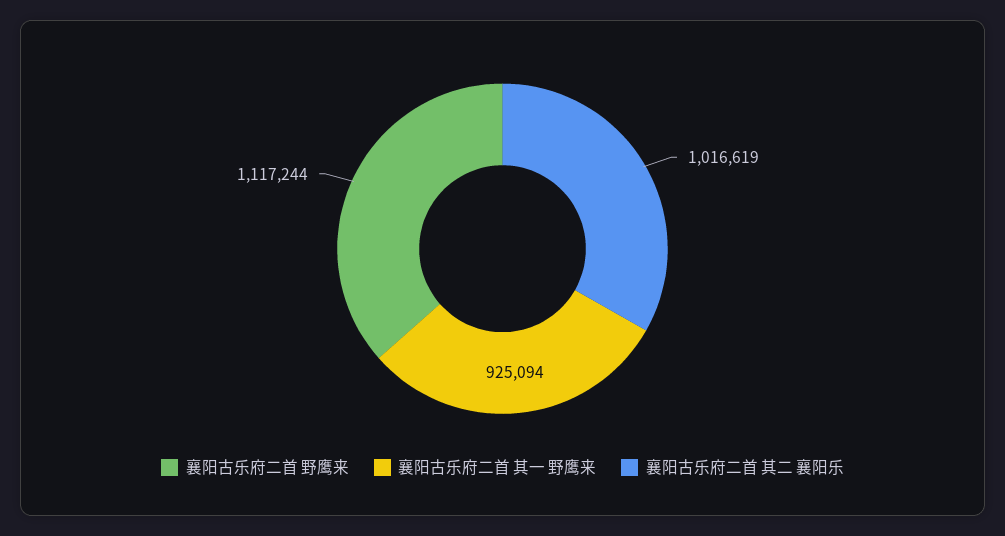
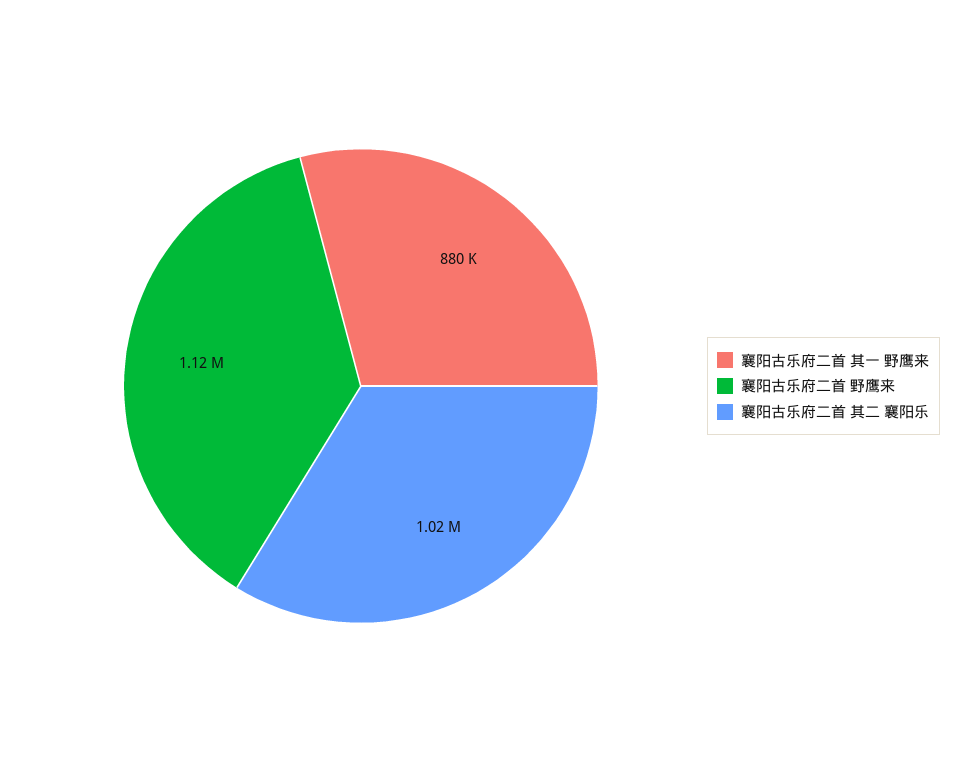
  {
    "襄阳古乐府二首 野鹰来": 1117244,
-   "襄阳古乐府二首 其一 野鹰来": 925094,
+   "襄阳古乐府二首 其一 野鹰来": 880000,
    "襄阳古乐府二首 其二 襄阳乐": 1016619
  }

